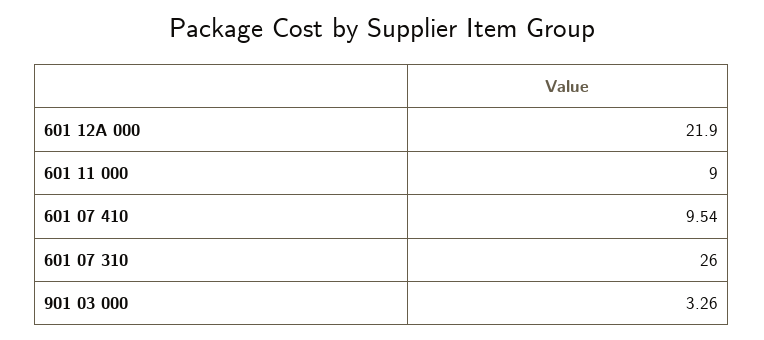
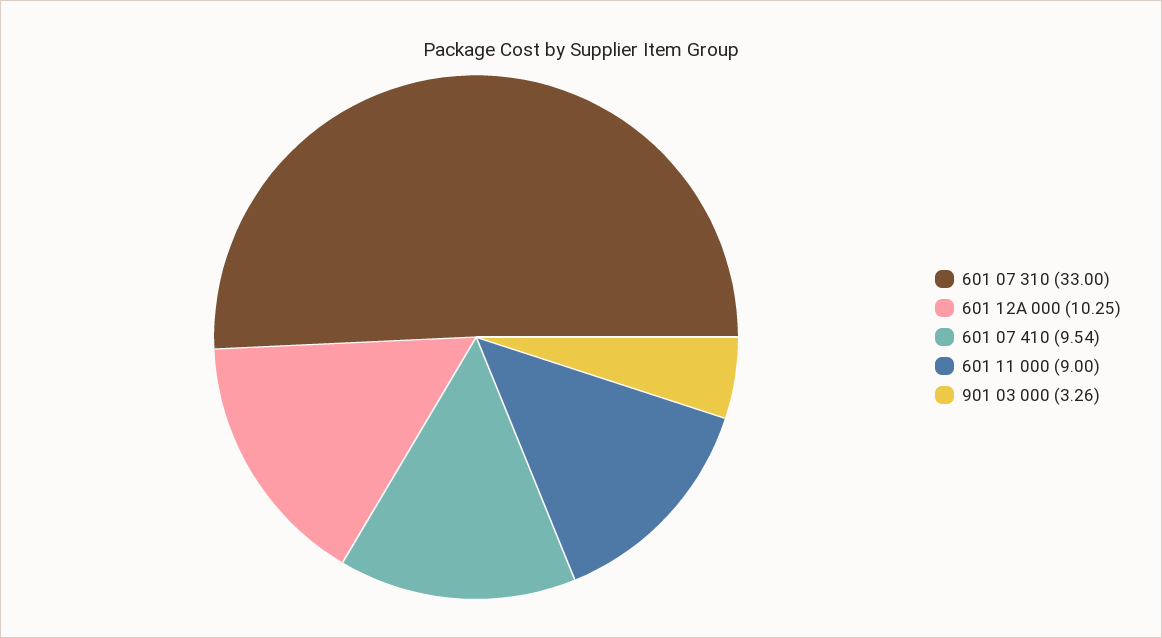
  {
-   "601 12A 000": 21.9,
+   "601 12A 000": 10.25,
    "601 11 000": 9,
    "601 07 410": 9.54,
-   "601 07 310": 26,
+   "601 07 310": 33,
    "901 03 000": 3.26
  }

